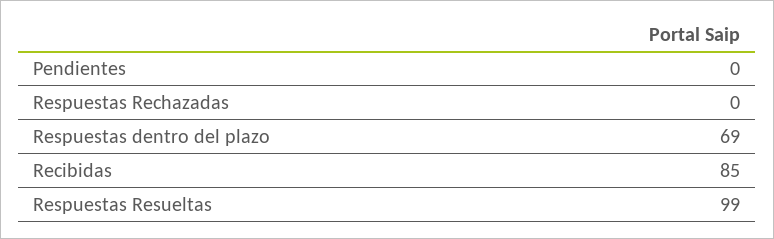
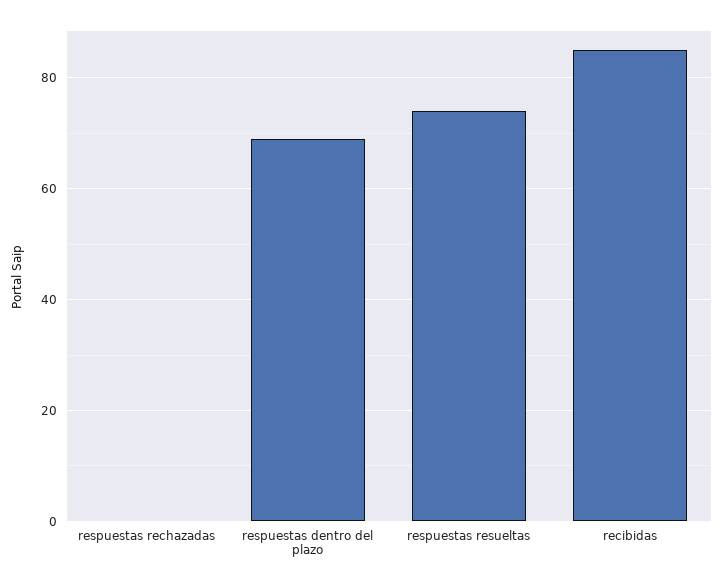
  {
-   "Pendientes": 0,
    "Respuestas Rechazadas": 0,
    "Respuestas dentro del plazo": 69,
    "Recibidas": 85,
-   "Respuestas Resueltas": 99
+   "Respuestas Resueltas": 75
  }

